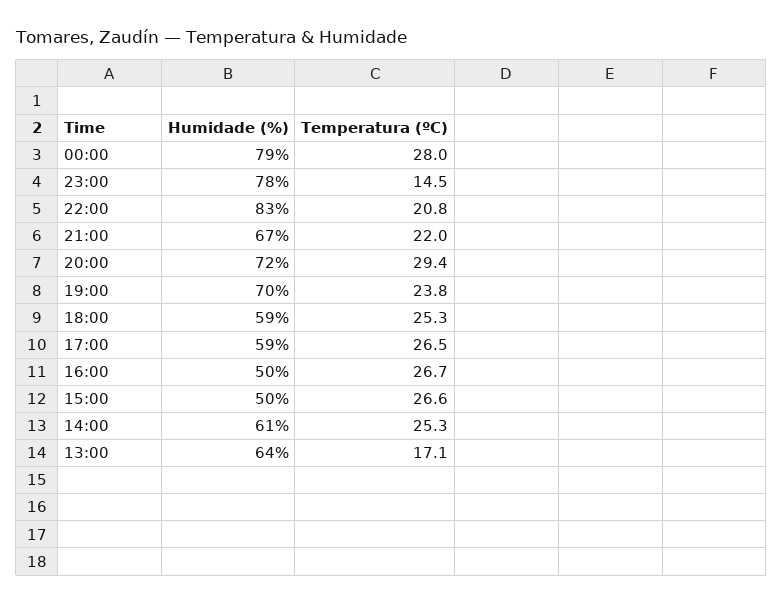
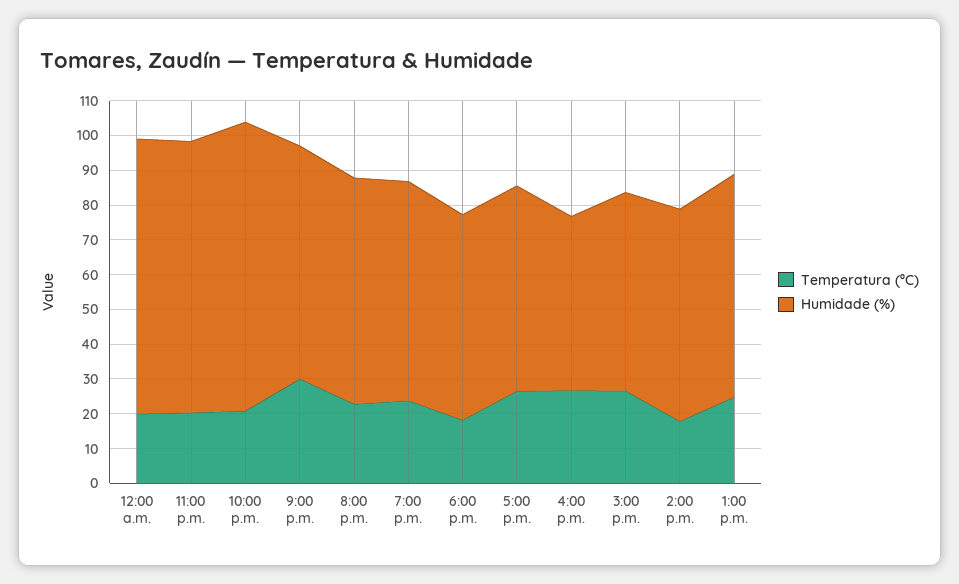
  {
    "Humidade (%)": {
      "00:00": 79,
      "23:00": 78,
      "22:00": 83,
      "21:00": 67,
-     "20:00": 72,
+     "20:00": 65,
-     "19:00": 70,
+     "19:00": 62.5,
      "18:00": 59,
      "17:00": 59,
      "16:00": 50,
-     "15:00": 50,
+     "15:00": 57.5,
      "14:00": 61,
      "13:00": 64
    },
    "Temperatura (ºC)": {
-     "00:00": 28,
+     "00:00": 20,
-     "23:00": 14.5,
+     "23:00": 20,
      "22:00": 20.8,
-     "21:00": 22,
+     "21:00": 30,
-     "20:00": 29.4,
+     "20:00": 22.5,
      "19:00": 23.8,
-     "18:00": 25.3,
+     "18:00": 17.5,
      "17:00": 26.5,
      "16:00": 26.7,
      "15:00": 26.6,
-     "14:00": 25.3,
+     "14:00": 17.5,
-     "13:00": 17.1
+     "13:00": 25
    }
  }

